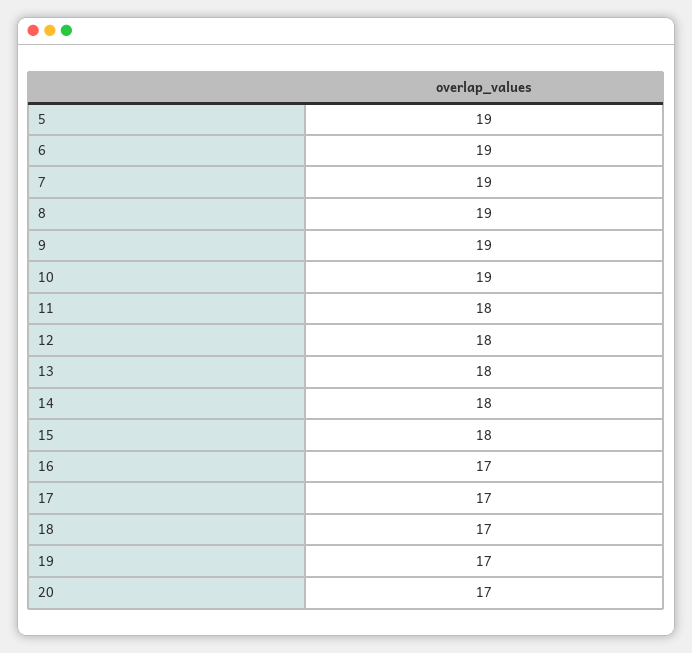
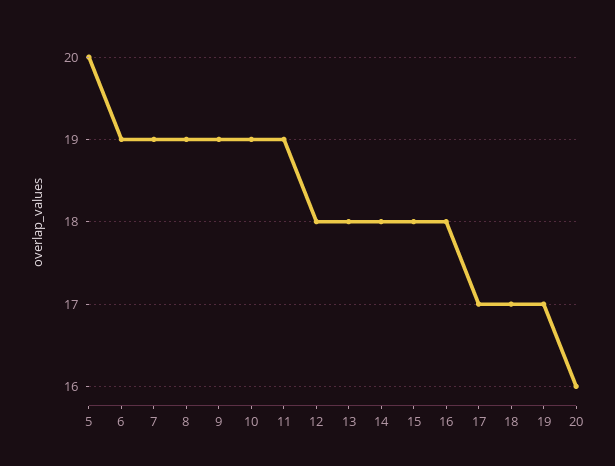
  {
-   "5": 19,
+   "5": 20,
    "6": 19,
    "7": 19,
    "8": 19,
    "9": 19,
    "10": 19,
-   "11": 18,
+   "11": 19,
    "12": 18,
    "13": 18,
    "14": 18,
    "15": 18,
-   "16": 17,
+   "16": 18,
    "17": 17,
    "18": 17,
    "19": 17,
-   "20": 17
+   "20": 16
  }

